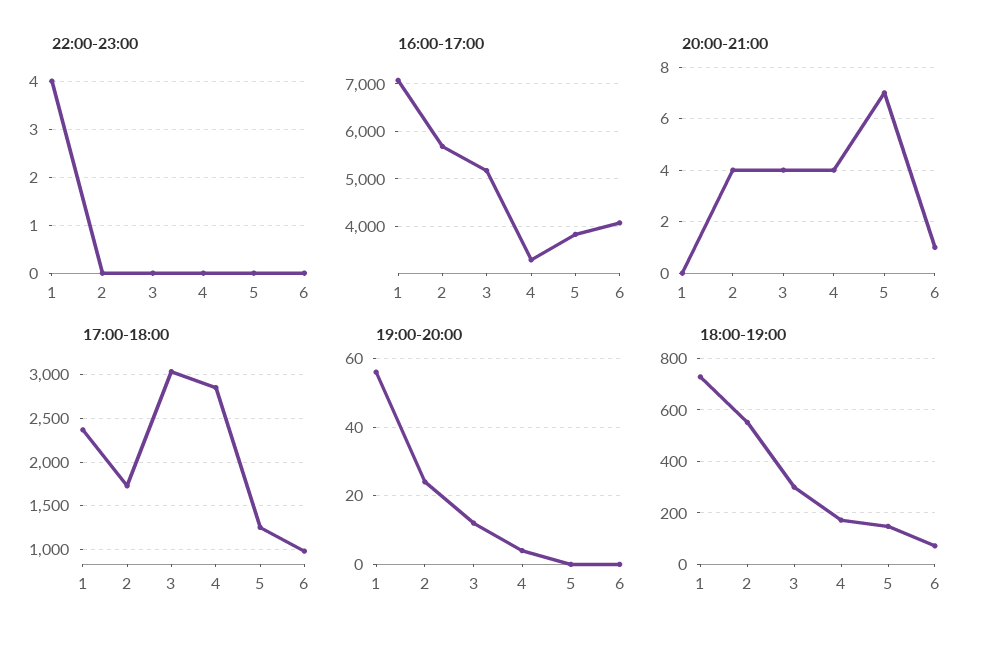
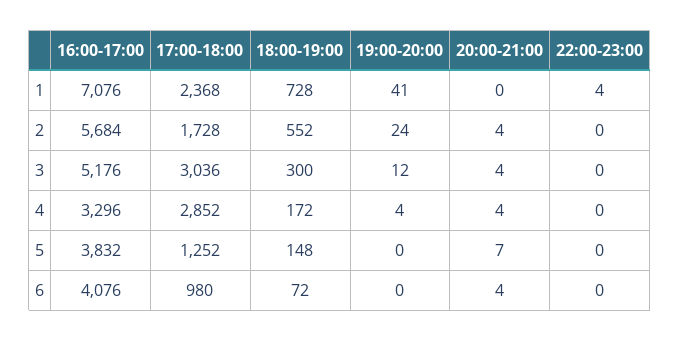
  {
    "22:00-23:00": {
      "1": 4,
      "2": 0,
      "3": 0,
      "4": 0,
      "5": 0,
      "6": 0
    },
    "16:00-17:00": {
      "1": 7076,
      "2": 5684,
      "3": 5176,
      "4": 3296,
      "5": 3832,
      "6": 4076
    },
    "20:00-21:00": {
      "1": 0,
      "2": 4,
      "3": 4,
      "4": 4,
      "5": 7,
-     "6": 1
+     "6": 4
    },
    "17:00-18:00": {
      "1": 2368,
      "2": 1728,
      "3": 3036,
      "4": 2852,
      "5": 1252,
      "6": 980
    },
    "19:00-20:00": {
-     "1": 55,
+     "1": 41,
      "2": 24,
      "3": 12,
      "4": 4,
      "5": 0,
      "6": 0
    },
    "18:00-19:00": {
      "1": 728,
      "2": 552,
      "3": 300,
      "4": 172,
      "5": 148,
      "6": 72
    }
  }

